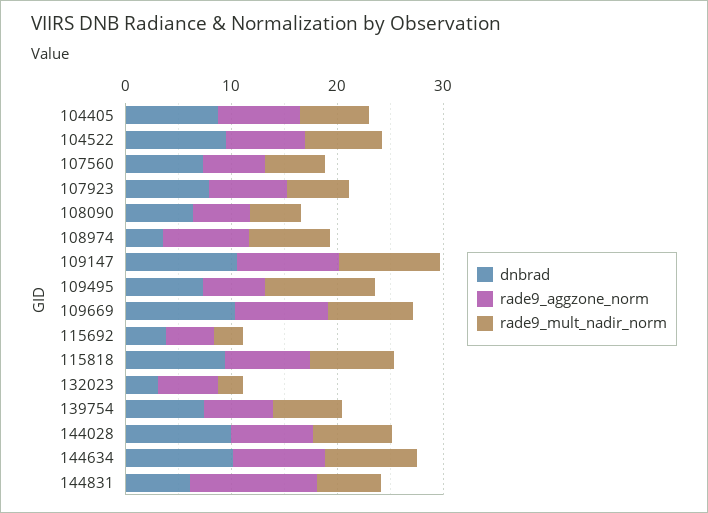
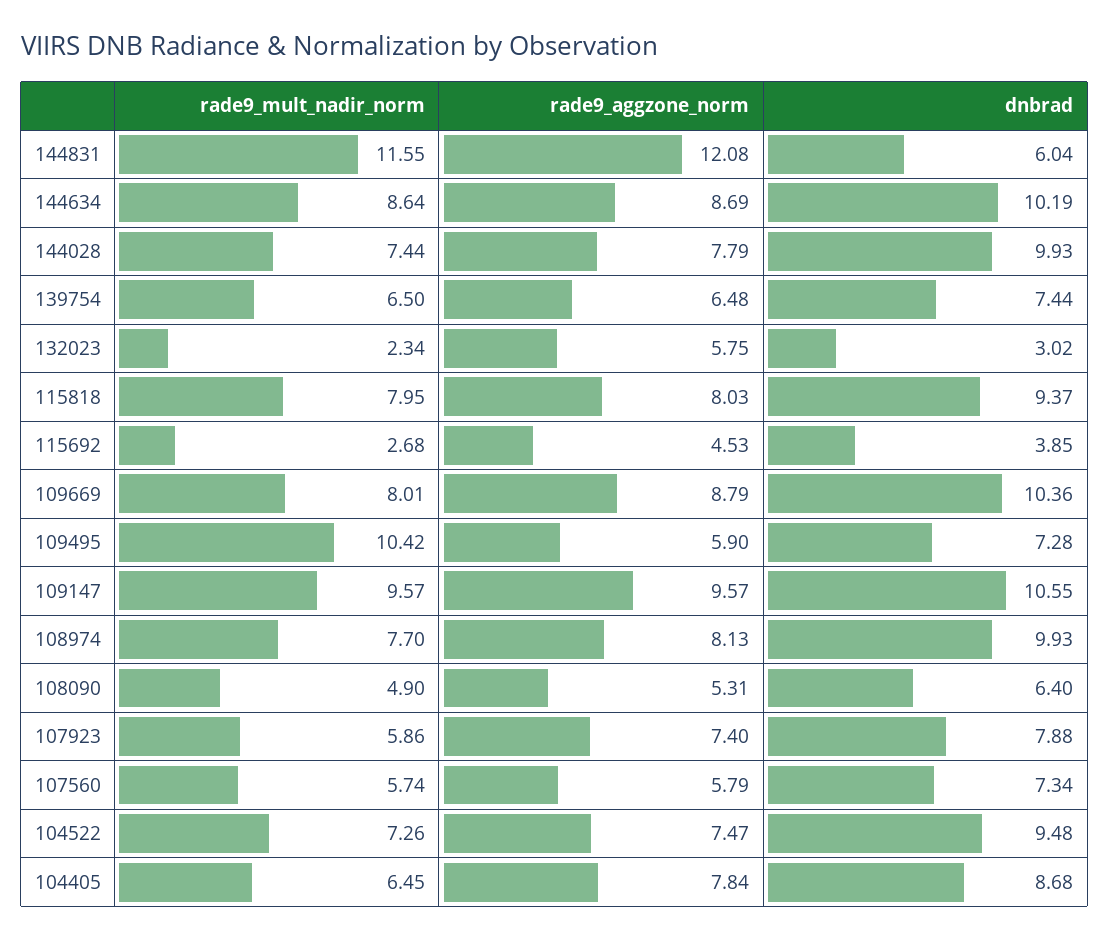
  {
    "dnbrad": {
      "104405": 8.68,
      "104522": 9.48,
      "107560": 7.34,
      "107923": 7.88,
      "108090": 6.4,
-     "108974": 4,
+     "108974": 9.93,
      "109147": 10.55,
      "109495": 7.28,
      "109669": 10.36,
      "115692": 3.85,
      "115818": 9.37,
      "132023": 3.02,
      "139754": 7.44,
      "144028": 9.93,
      "144634": 10.19,
      "144831": 6.04
    },
    "rade9_aggzone_norm": {
      "104405": 7.84,
      "104522": 7.47,
      "107560": 5.79,
      "107923": 7.4,
      "108090": 5.31,
      "108974": 8.13,
      "109147": 9.57,
      "109495": 5.9,
      "109669": 8.79,
      "115692": 4.53,
      "115818": 8.03,
      "132023": 5.75,
      "139754": 6.48,
      "144028": 7.79,
      "144634": 8.69,
      "144831": 12.08
    },
    "rade9_mult_nadir_norm": {
      "104405": 6.45,
      "104522": 7.26,
      "107560": 5.74,
      "107923": 5.86,
      "108090": 4.9,
      "108974": 7.7,
      "109147": 9.57,
      "109495": 10.42,
      "109669": 8.01,
      "115692": 2.68,
      "115818": 7.95,
      "132023": 2.34,
      "139754": 6.5,
      "144028": 7.44,
      "144634": 8.64,
-     "144831": 6
+     "144831": 11.55
    }
  }

